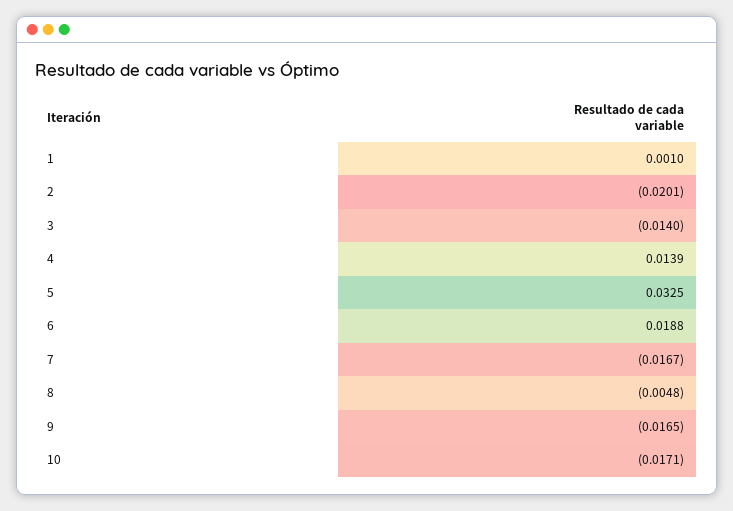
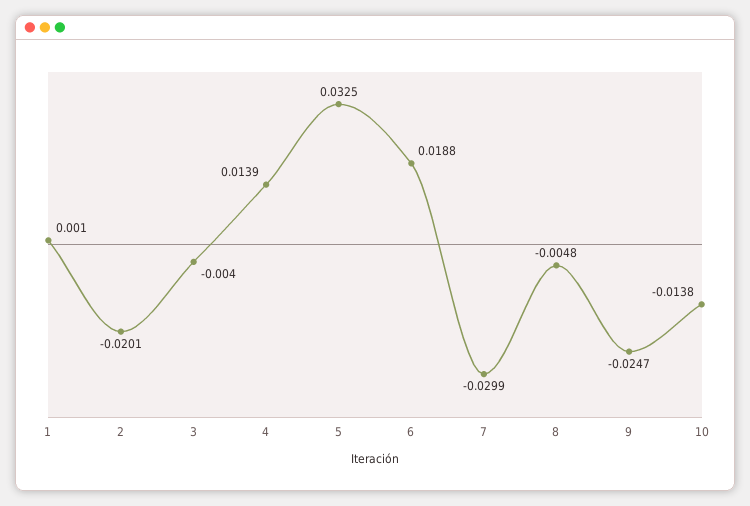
  {
    "1": 0.001,
    "2": -0.0201,
-   "3": -0.014,
+   "3": -0.004,
    "4": 0.0139,
    "5": 0.0325,
    "6": 0.0188,
-   "7": -0.0167,
+   "7": -0.0299,
    "8": -0.0048,
-   "9": -0.0165,
+   "9": -0.0247,
-   "10": -0.0171
+   "10": -0.0138
  }

